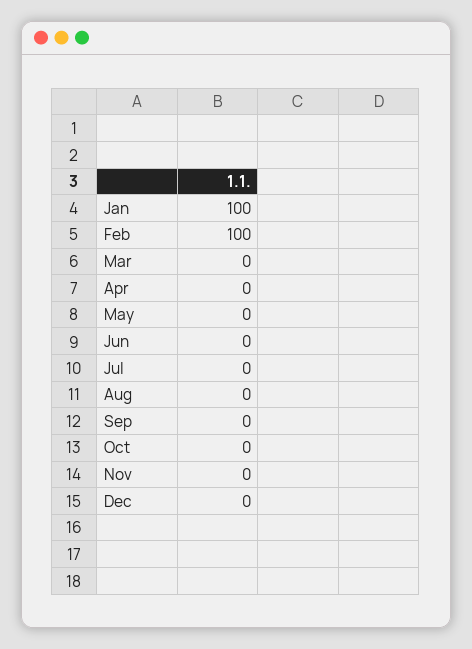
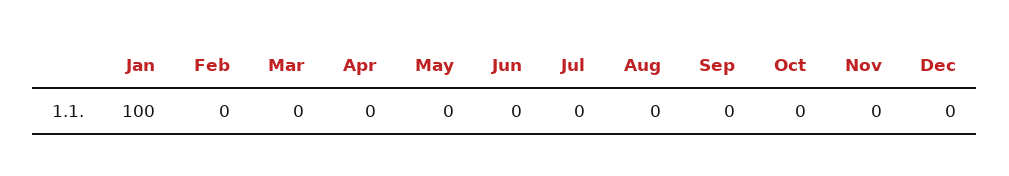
  {
    "Jan": 100,
-   "Feb": 100,
+   "Feb": 0,
    "Mar": 0,
    "Apr": 0,
    "May": 0,
    "Jun": 0,
    "Jul": 0,
    "Aug": 0,
    "Sep": 0,
    "Oct": 0,
    "Nov": 0,
    "Dec": 0
  }

